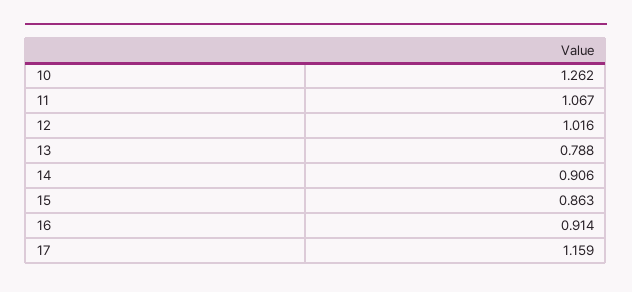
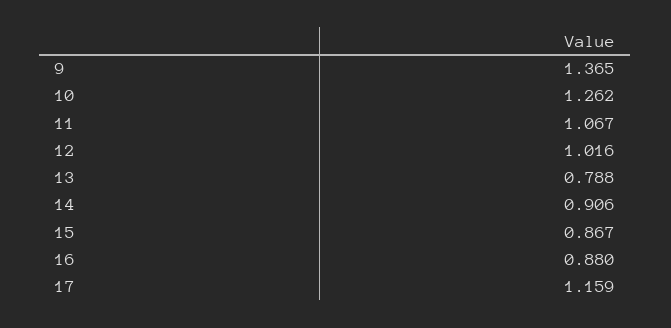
  {
    "10": 1.262,
    "11": 1.067,
    "12": 1.016,
    "13": 0.788,
    "14": 0.906,
-   "15": 0.863,
+   "15": 0.867,
-   "16": 0.914,
+   "16": 0.88,
-   "17": 1.159
+   "17": 1.159,
+   "9": 1.365
  }

